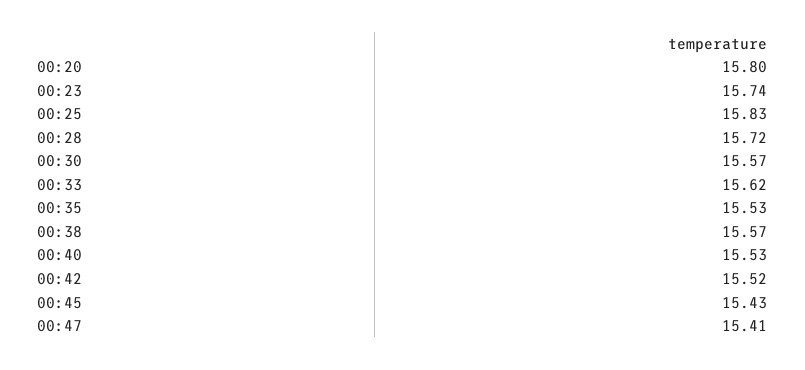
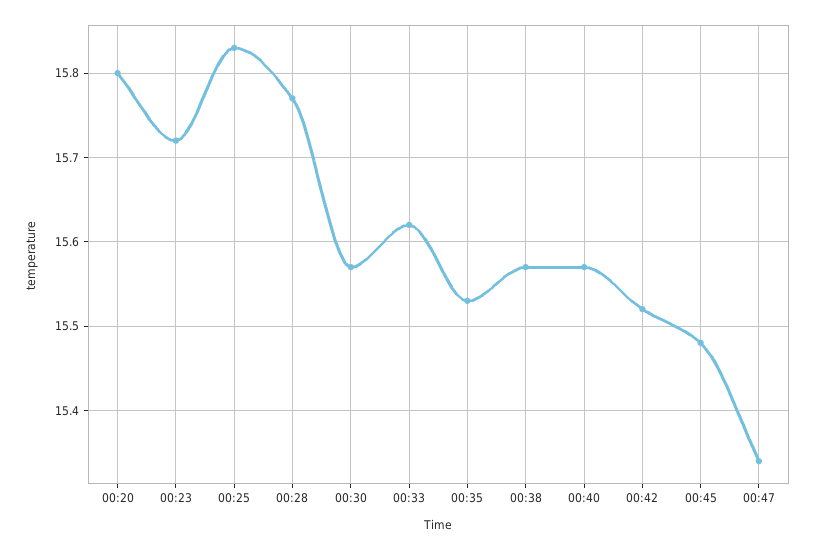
  {
    "00:20": 15.8,
-   "00:23": 15.74,
+   "00:23": 15.72,
    "00:25": 15.83,
-   "00:28": 15.72,
+   "00:28": 15.77,
    "00:30": 15.57,
    "00:33": 15.62,
    "00:35": 15.53,
    "00:38": 15.57,
-   "00:40": 15.53,
+   "00:40": 15.57,
    "00:42": 15.52,
-   "00:45": 15.43,
+   "00:45": 15.48,
-   "00:47": 15.41
+   "00:47": 15.34
  }

